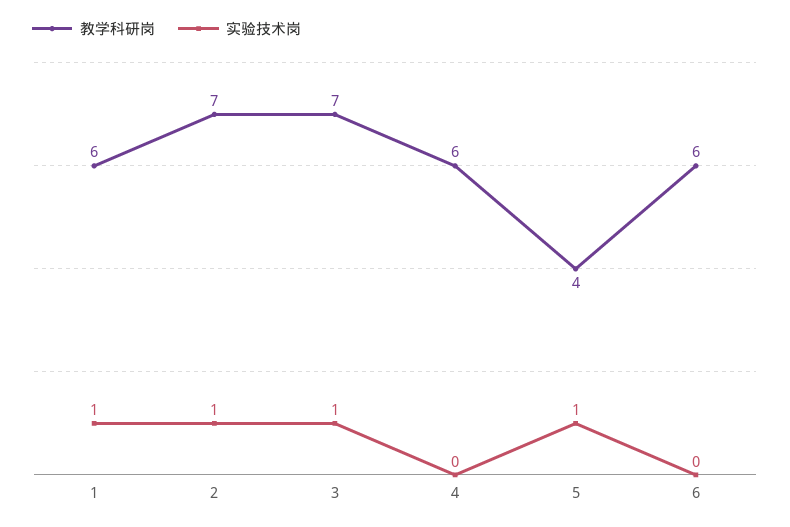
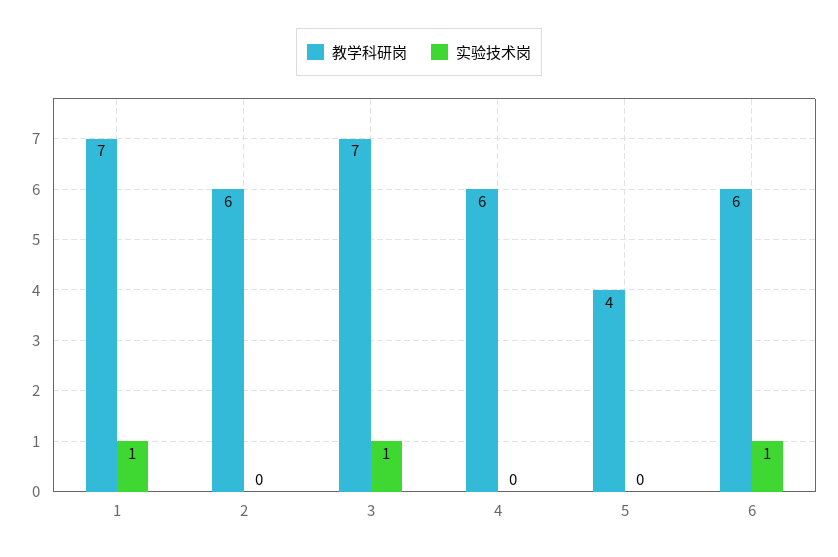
  {
    "教学科研岗": {
-     "1": 6,
+     "1": 7,
-     "2": 7,
+     "2": 6,
      "3": 7,
      "4": 6,
      "5": 4,
      "6": 6
    },
    "实验技术岗": {
      "1": 1,
-     "2": 1,
+     "2": 0,
      "3": 1,
      "4": 0,
-     "5": 1,
+     "5": 0,
-     "6": 0
+     "6": 1
    }
  }

